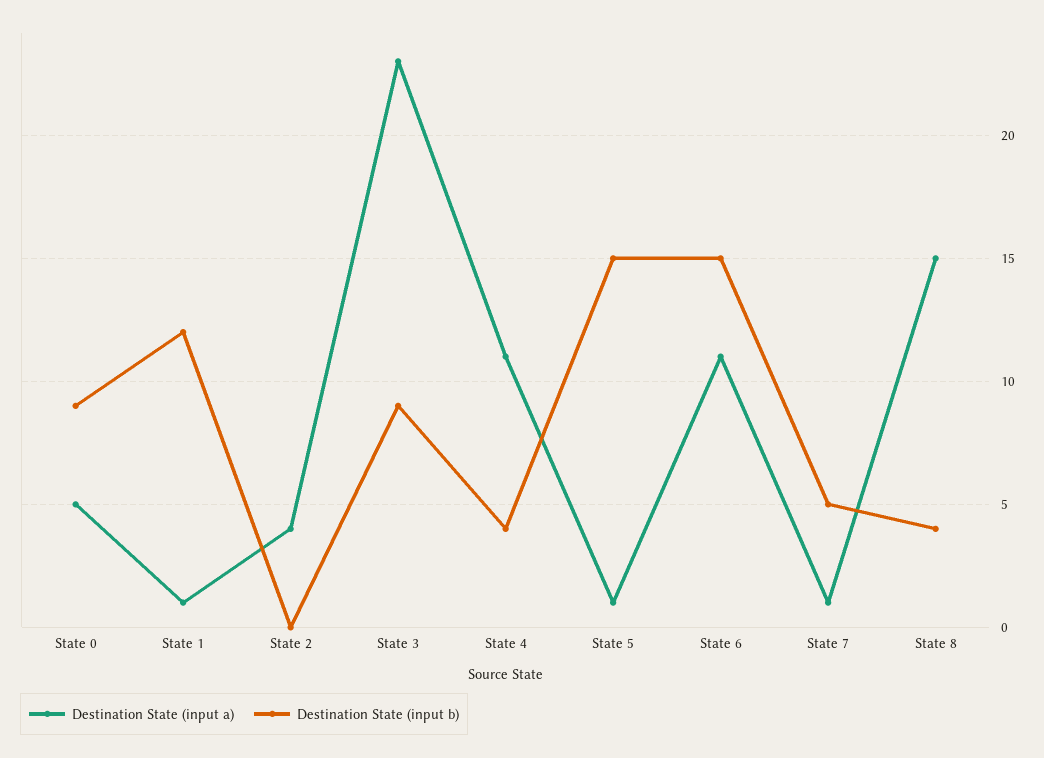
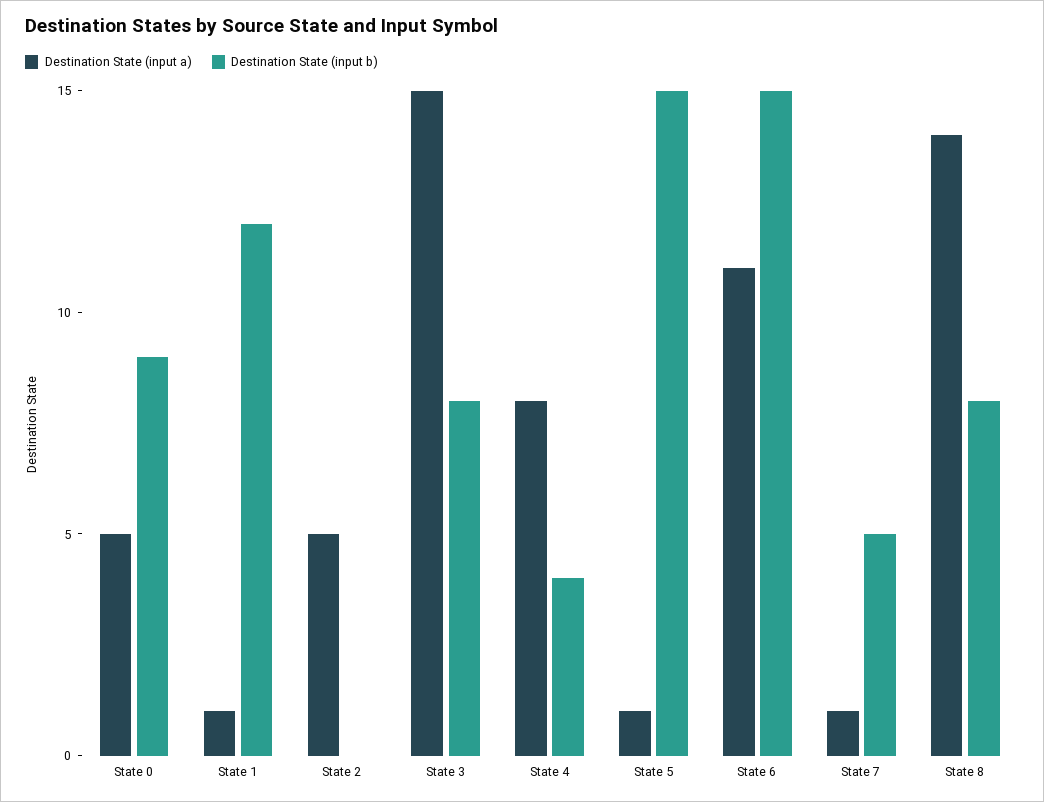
  {
    "Destination State (input a)": {
      "State 0": 5,
      "State 1": 1,
-     "State 2": 4,
+     "State 2": 5,
-     "State 3": 23,
+     "State 3": 15,
-     "State 4": 11,
+     "State 4": 8,
      "State 5": 1,
      "State 6": 11,
      "State 7": 1,
-     "State 8": 15
+     "State 8": 14
    },
    "Destination State (input b)": {
      "State 0": 9,
      "State 1": 12,
      "State 2": 0,
-     "State 3": 9,
+     "State 3": 8,
      "State 4": 4,
      "State 5": 15,
      "State 6": 15,
      "State 7": 5,
-     "State 8": 4
+     "State 8": 8
    }
  }

